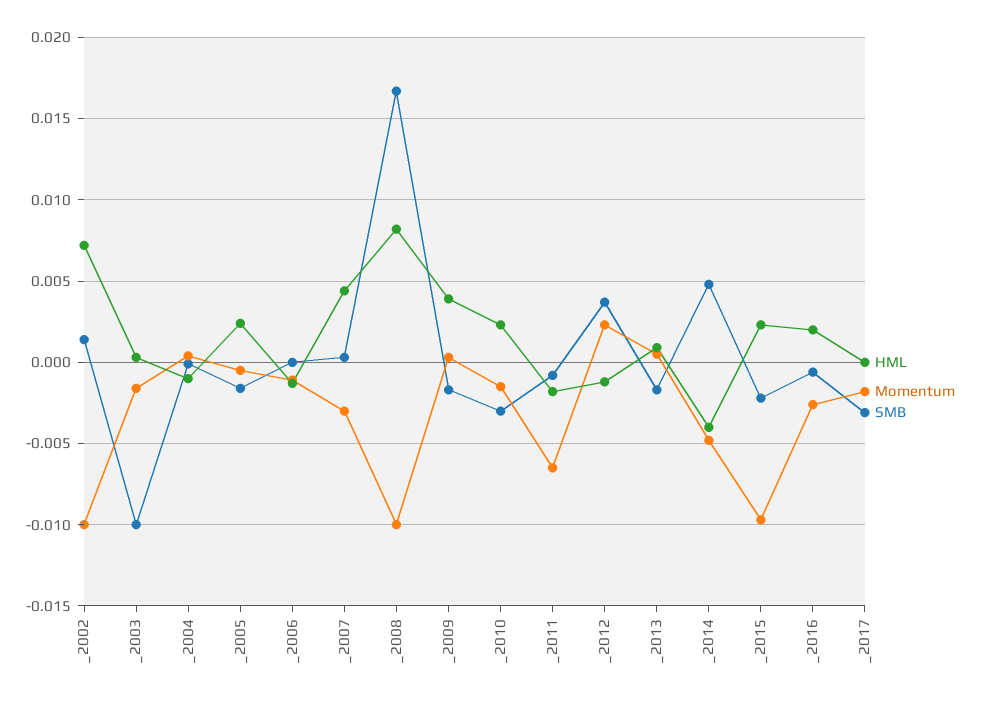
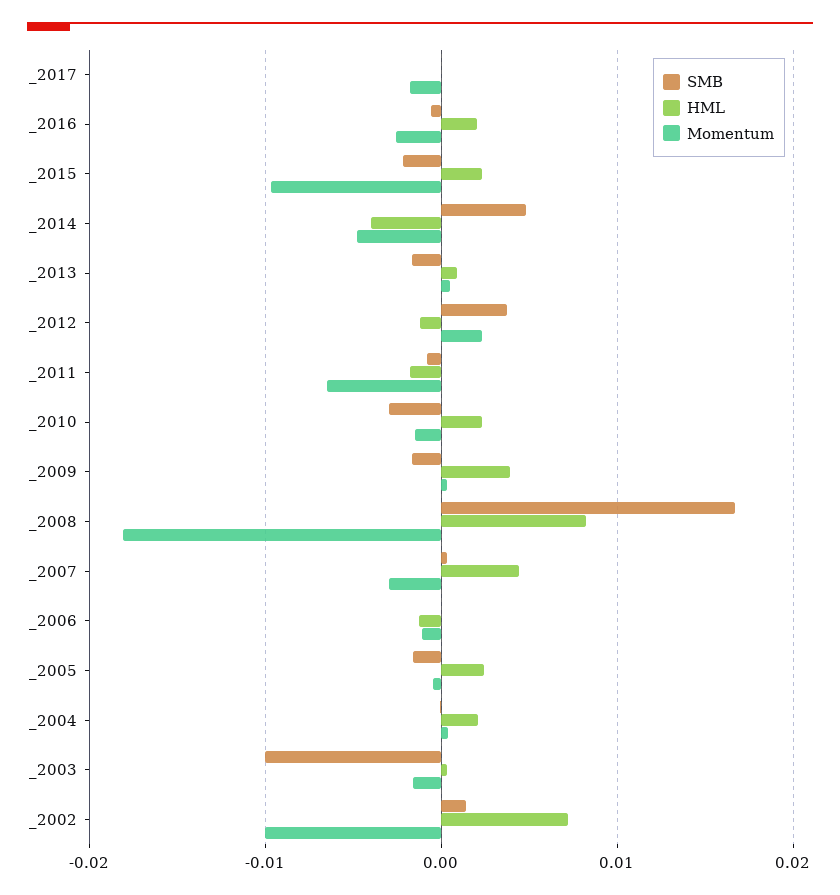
  {
    "HML": {
      "_2002": 0.007,
      "_2003": 0.0005,
-     "_2004": -0.001,
+     "_2004": 0.002,
      "_2005": 0.0025,
      "_2006": -0.0015,
      "_2007": 0.0045,
      "_2008": 0.008,
      "_2009": 0.004,
      "_2010": 0.0025,
      "_2011": -0.002,
      "_2012": -0.001,
      "_2013": 0.001,
      "_2014": -0.004,
      "_2015": 0.0025,
      "_2016": 0.002,
      "_2017": 0
    },
    "Momentum": {
      "_2002": -0.01,
      "_2003": -0.0015,
      "_2004": 0.0005,
      "_2005": -0.0005,
      "_2006": -0.001,
      "_2007": -0.003,
-     "_2008": -0.01,
+     "_2008": -0.018,
      "_2009": 0.0005,
      "_2010": -0.0015,
      "_2011": -0.0065,
      "_2012": 0.0025,
      "_2013": 0.0005,
      "_2014": -0.005,
      "_2015": -0.0095,
      "_2016": -0.0025,
      "_2017": -0.002
    },
    "SMB": {
      "_2002": 0.0015,
      "_2003": -0.01,
      "_2004": 0,
      "_2005": -0.0015,
      "_2006": 0,
      "_2007": 0.0005,
      "_2008": 0.0165,
      "_2009": -0.0015,
      "_2010": -0.003,
      "_2011": -0.001,
      "_2012": 0.0035,
      "_2013": -0.0015,
      "_2014": 0.005,
      "_2015": -0.002,
      "_2016": -0.0005,
-     "_2017": -0.003
+     "_2017": 0
    }
  }

